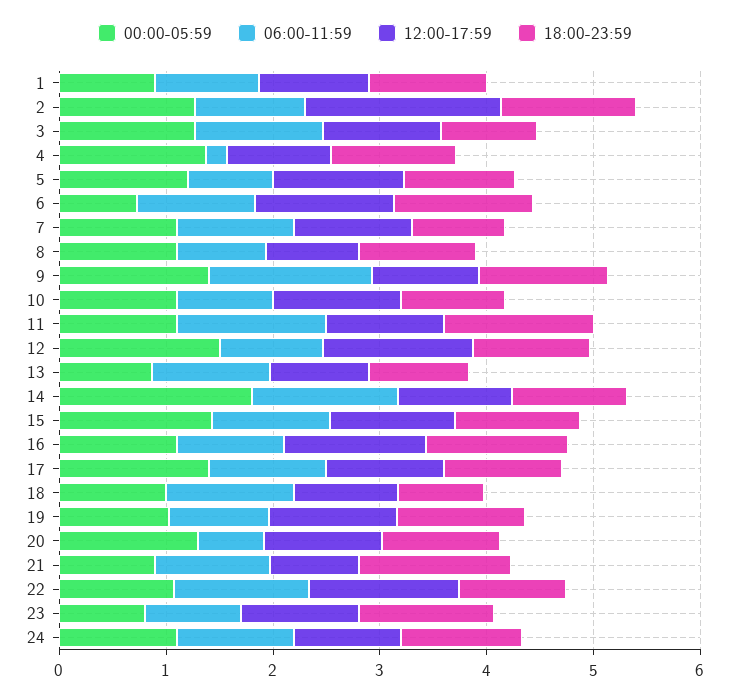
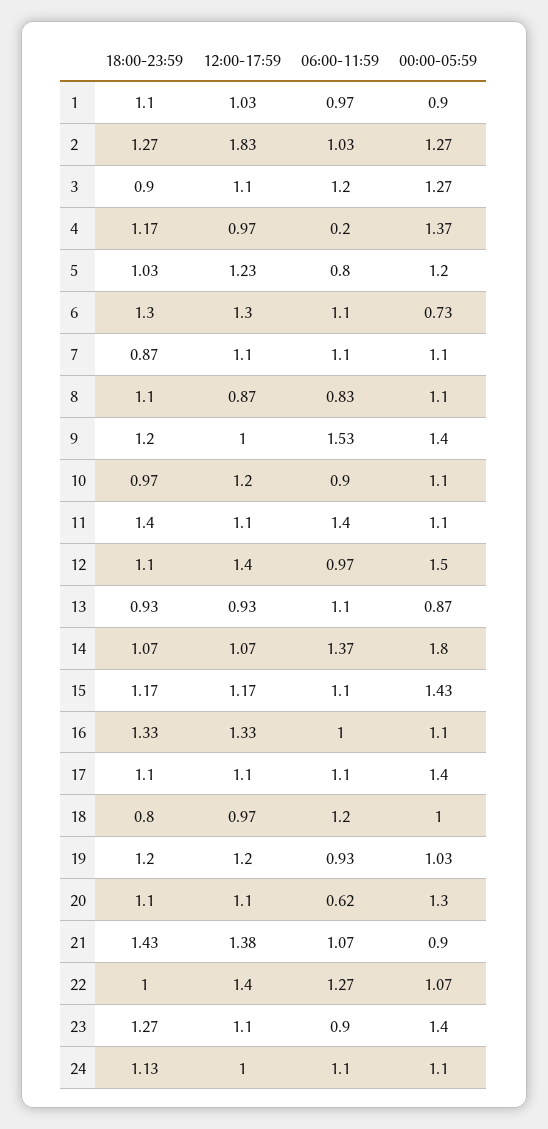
  {
    "00:00-05:59": {
      "1": 0.9,
      "2": 1.27,
      "3": 1.27,
      "4": 1.37,
      "5": 1.2,
      "6": 0.73,
      "7": 1.1,
      "8": 1.1,
      "9": 1.4,
      "10": 1.1,
      "11": 1.1,
      "12": 1.5,
      "13": 0.87,
      "14": 1.8,
      "15": 1.43,
      "16": 1.1,
      "17": 1.4,
      "18": 1,
      "19": 1.03,
      "20": 1.3,
      "21": 0.9,
      "22": 1.07,
-     "23": 0.8,
+     "23": 1.4,
      "24": 1.1
    },
    "06:00-11:59": {
      "1": 0.97,
      "2": 1.03,
      "3": 1.2,
      "4": 0.2,
      "5": 0.8,
      "6": 1.1,
      "7": 1.1,
      "8": 0.83,
      "9": 1.53,
      "10": 0.9,
      "11": 1.4,
      "12": 0.97,
      "13": 1.1,
      "14": 1.37,
      "15": 1.1,
      "16": 1,
      "17": 1.1,
      "18": 1.2,
      "19": 0.93,
      "20": 0.62,
      "21": 1.07,
      "22": 1.27,
      "23": 0.9,
      "24": 1.1
    },
    "12:00-17:59": {
      "1": 1.03,
      "2": 1.83,
      "3": 1.1,
      "4": 0.97,
      "5": 1.23,
      "6": 1.3,
      "7": 1.1,
      "8": 0.87,
      "9": 1,
      "10": 1.2,
      "11": 1.1,
      "12": 1.4,
      "13": 0.93,
      "14": 1.07,
      "15": 1.17,
      "16": 1.33,
      "17": 1.1,
      "18": 0.97,
      "19": 1.2,
      "20": 1.1,
-     "21": 0.8,
+     "21": 1.38,
      "22": 1.4,
      "23": 1.1,
      "24": 1
    },
    "18:00-23:59": {
      "1": 1.1,
      "2": 1.27,
      "3": 0.9,
      "4": 1.17,
      "5": 1.03,
      "6": 1.3,
      "7": 0.87,
      "8": 1.1,
      "9": 1.2,
      "10": 0.97,
      "11": 1.4,
      "12": 1.1,
      "13": 0.93,
      "14": 1.07,
      "15": 1.17,
      "16": 1.33,
      "17": 1.1,
      "18": 0.8,
      "19": 1.2,
      "20": 1.1,
      "21": 1.43,
      "22": 1,
      "23": 1.27,
      "24": 1.13
    }
  }

